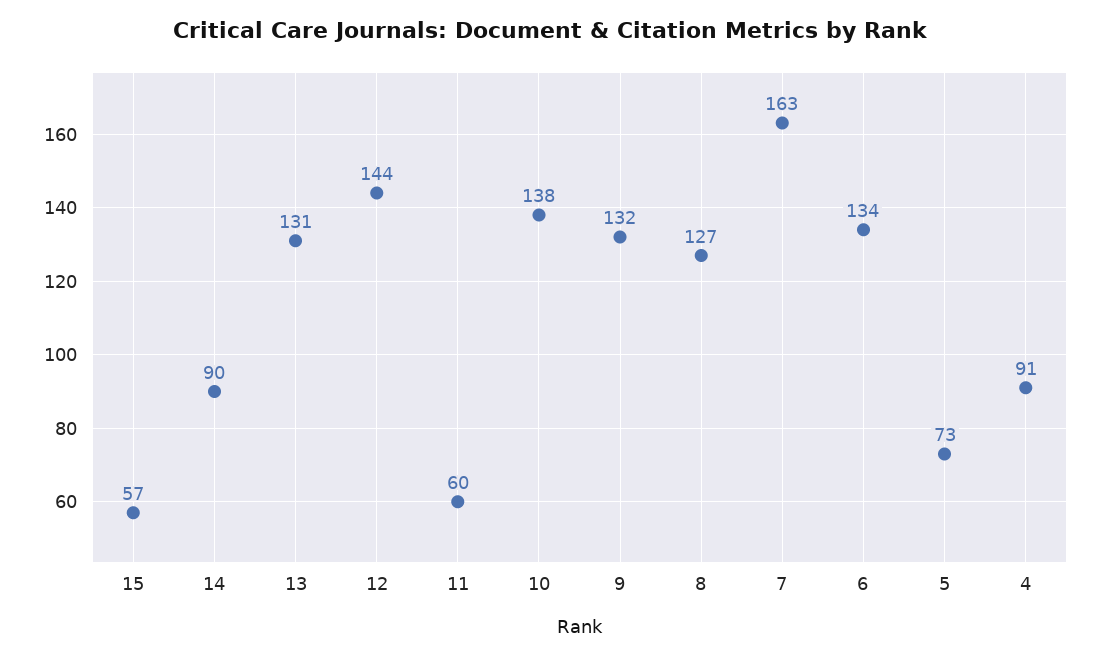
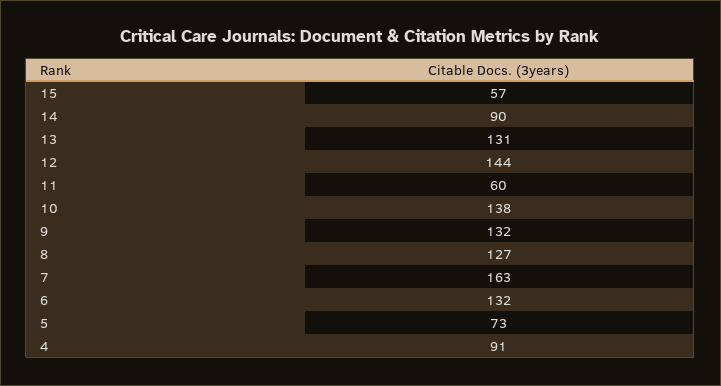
  {
    "15": 57,
    "14": 90,
    "13": 131,
    "12": 144,
    "11": 60,
    "10": 138,
    "9": 132,
    "8": 127,
    "7": 163,
-   "6": 134,
+   "6": 132,
    "5": 73,
    "4": 91
  }

